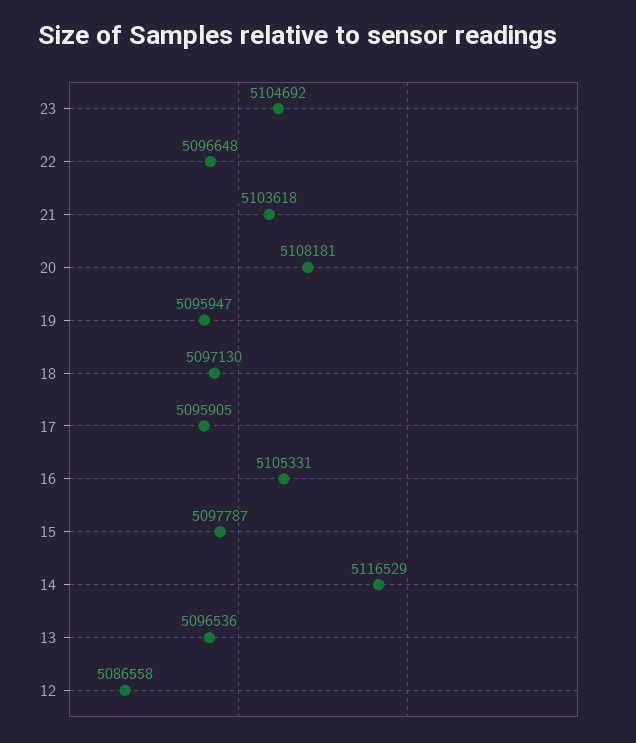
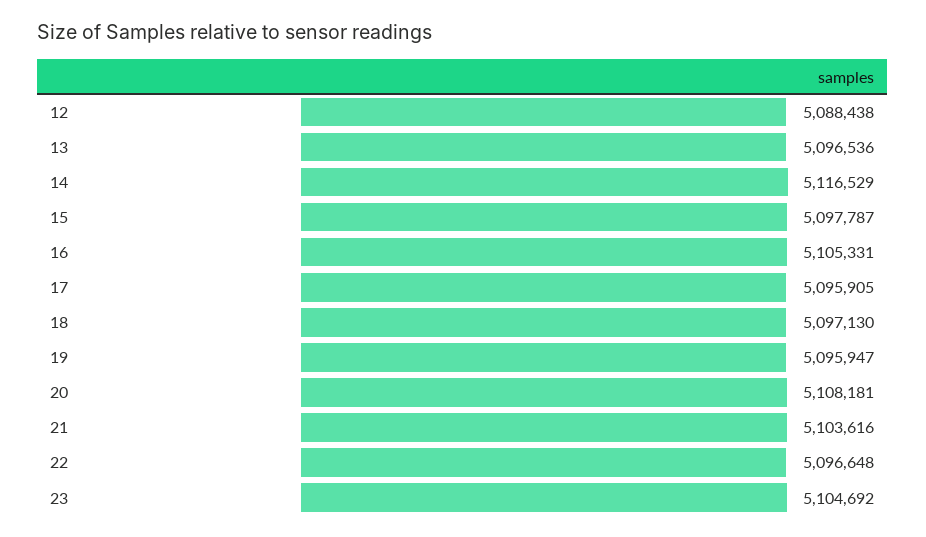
  {
    "23": 5104692,
    "22": 5096648,
-   "21": 5103618,
+   "21": 5103616,
    "20": 5108181,
    "19": 5095947,
    "18": 5097130,
    "17": 5095905,
    "16": 5105331,
    "15": 5097787,
    "14": 5116529,
    "13": 5096536,
-   "12": 5086558
+   "12": 5088438
  }

